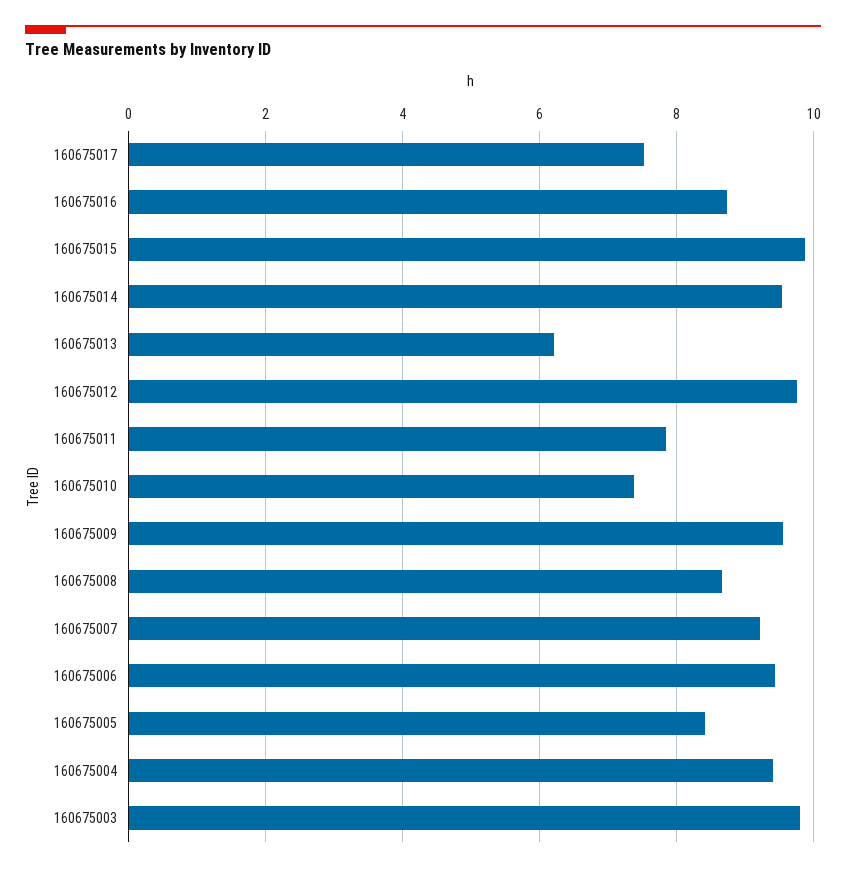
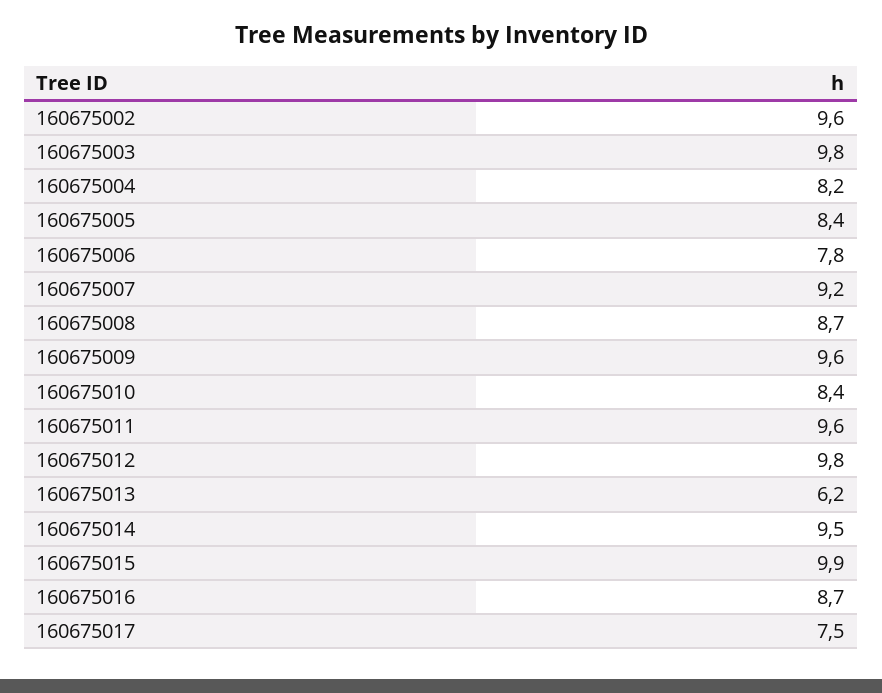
  {
    "160675017": 7.5,
    "160675016": 8.7,
    "160675015": 9.9,
    "160675014": 9.5,
    "160675013": 6.2,
    "160675012": 9.8,
-   "160675011": 7.8,
+   "160675011": 9.6,
-   "160675010": 7.4,
+   "160675010": 8.4,
    "160675009": 9.6,
    "160675008": 8.7,
    "160675007": 9.2,
-   "160675006": 9.4,
+   "160675006": 7.8,
    "160675005": 8.4,
-   "160675004": 9.4,
+   "160675004": 8.2,
-   "160675003": 9.8
+   "160675003": 9.8,
+   "160675002": 9.6
  }

